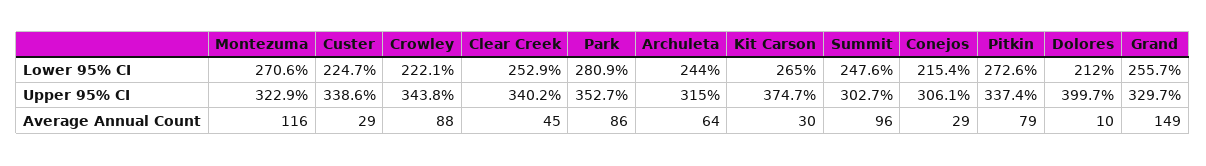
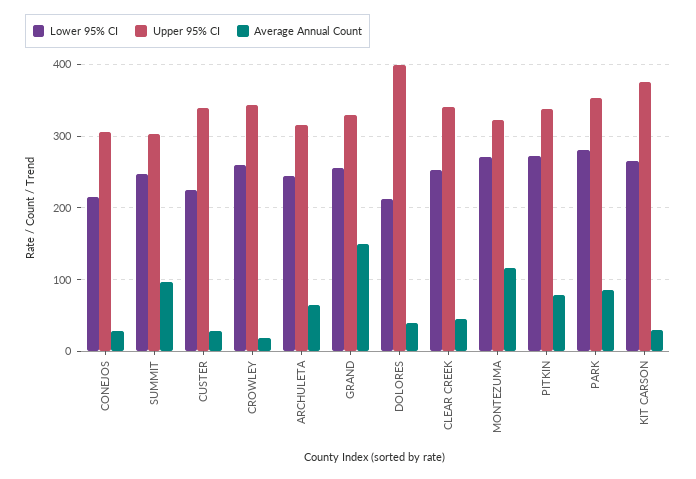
  {
    "Lower 95% CI": {
      "Montezuma": 270.6,
      "Custer": 224.7,
-     "Crowley": 222.1,
+     "Crowley": 260,
      "Clear Creek": 252.9,
      "Park": 280.9,
      "Archuleta": 244,
      "Kit Carson": 265,
      "Summit": 247.6,
      "Conejos": 215.4,
      "Pitkin": 272.6,
      "Dolores": 212,
      "Grand": 255.7
    },
    "Upper 95% CI": {
      "Montezuma": 322.9,
      "Custer": 338.6,
      "Crowley": 343.8,
      "Clear Creek": 340.2,
      "Park": 352.7,
      "Archuleta": 315,
      "Kit Carson": 374.7,
      "Summit": 302.7,
      "Conejos": 306.1,
      "Pitkin": 337.4,
      "Dolores": 399.7,
      "Grand": 329.7
    },
    "Average Annual Count": {
      "Montezuma": 116,
      "Custer": 29,
-     "Crowley": 88,
+     "Crowley": 20,
      "Clear Creek": 45,
      "Park": 86,
      "Archuleta": 64,
      "Kit Carson": 30,
      "Summit": 96,
      "Conejos": 29,
      "Pitkin": 79,
-     "Dolores": 10,
+     "Dolores": 40,
      "Grand": 149
    }
  }

